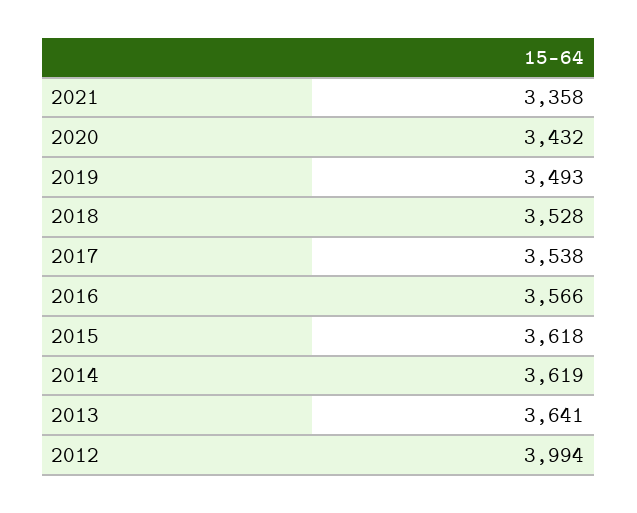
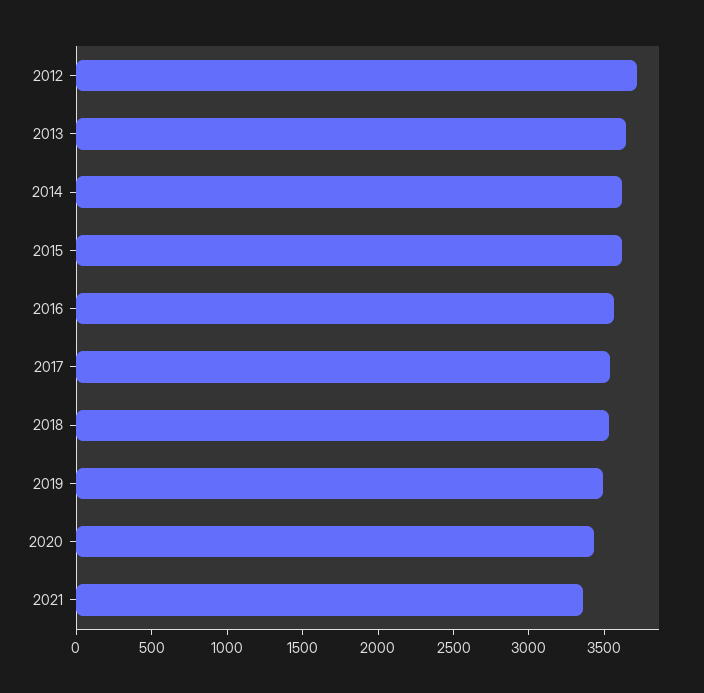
  {
    "2021": 3358,
    "2020": 3432,
    "2019": 3493,
    "2018": 3528,
    "2017": 3538,
    "2016": 3566,
    "2015": 3618,
    "2014": 3619,
    "2013": 3641,
-   "2012": 3994
+   "2012": 3700
  }

